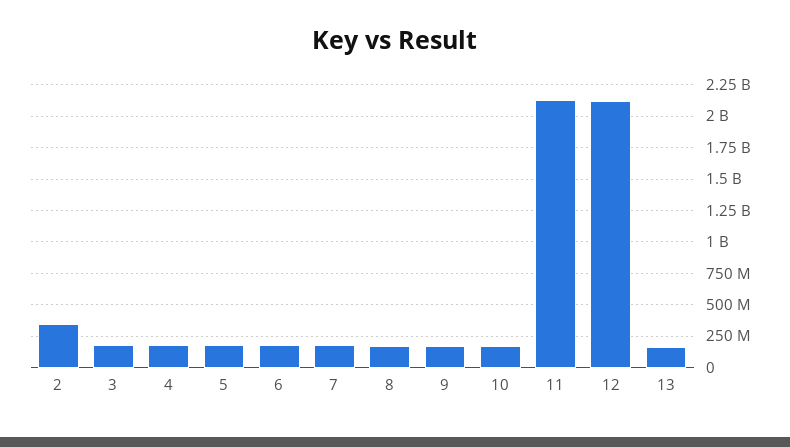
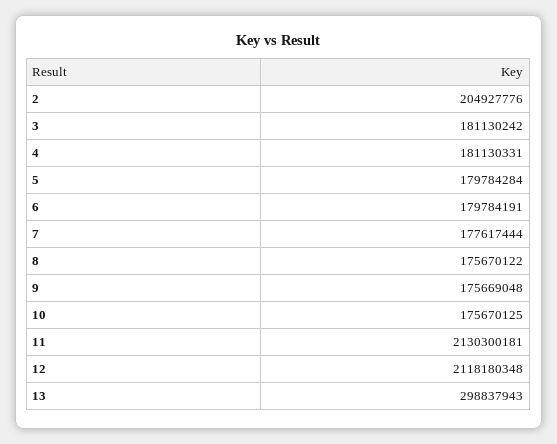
  {
-   "2": 350000000,
+   "2": 204927776,
    "3": 181130242,
    "4": 181130331,
    "5": 179784284,
    "6": 179784191,
    "7": 177617444,
    "8": 175670122,
    "9": 175669048,
    "10": 175670125,
    "11": 2130300181,
    "12": 2118180348,
-   "13": 150000000
+   "13": 298837943
  }

